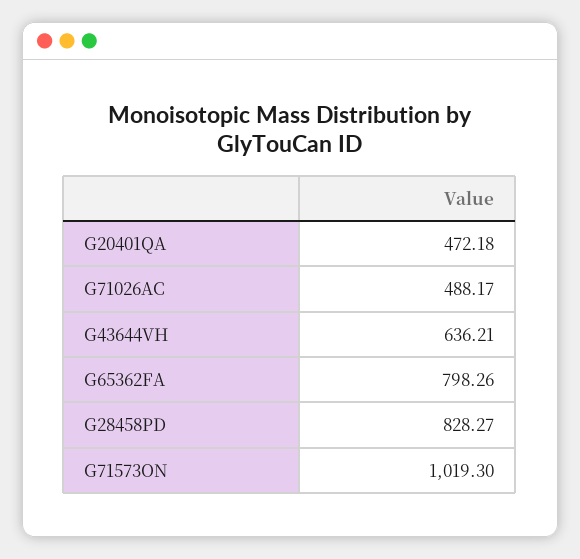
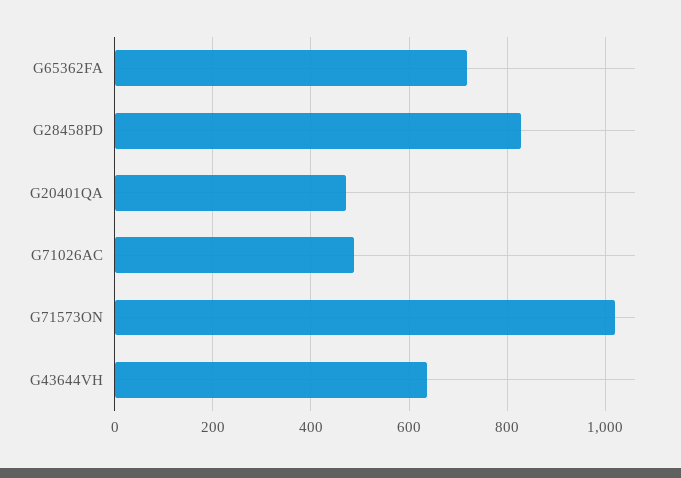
  {
    "G20401QA": 472.18,
    "G71026AC": 488.17,
    "G43644VH": 636.21,
-   "G65362FA": 798.26,
+   "G65362FA": 720,
    "G28458PD": 828.27,
    "G71573ON": 1019.3
  }

